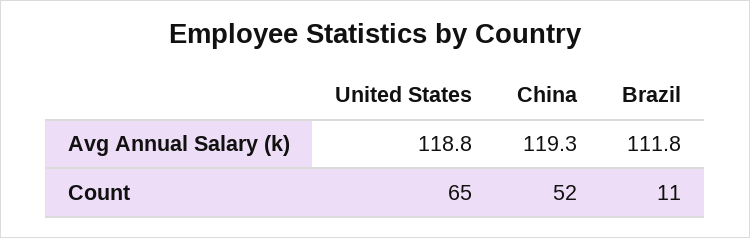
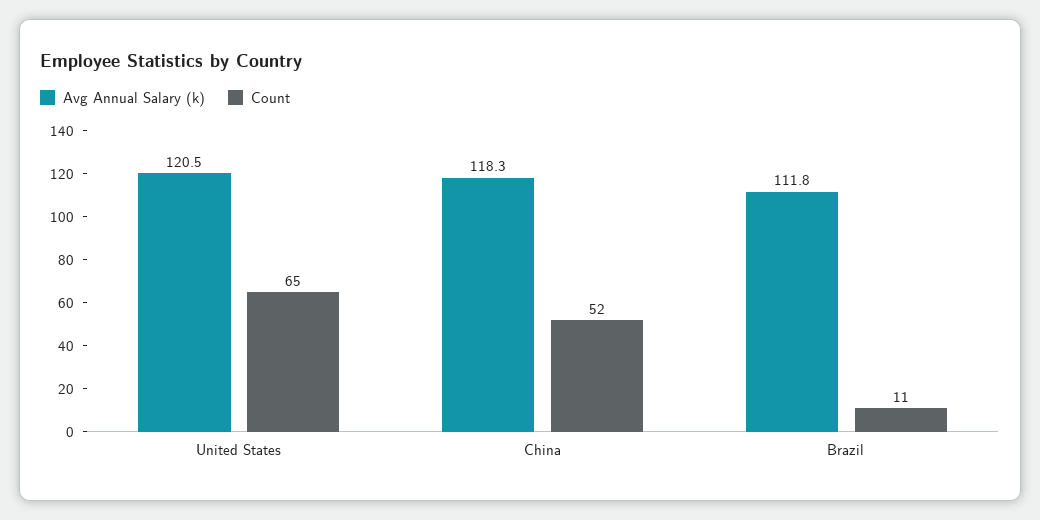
  {
    "Avg Annual Salary (k)": {
-     "United States": 118.8,
+     "United States": 120.5,
-     "China": 119.3,
+     "China": 118.3,
      "Brazil": 111.8
    },
    "Count": {
      "United States": 65,
      "China": 52,
      "Brazil": 11
    }
  }

